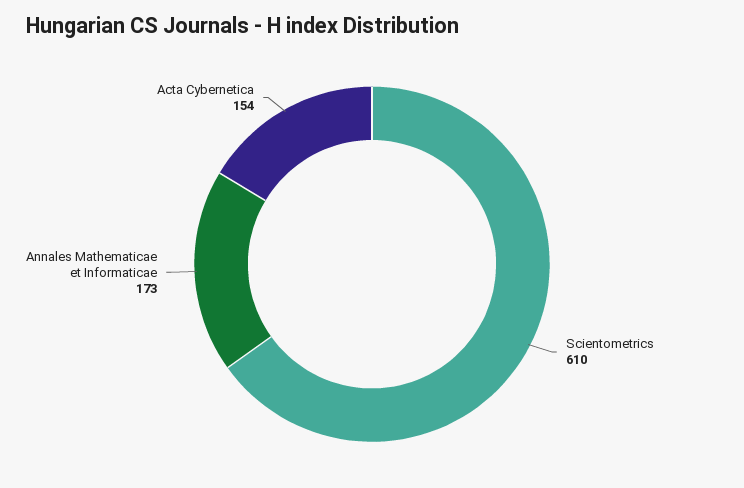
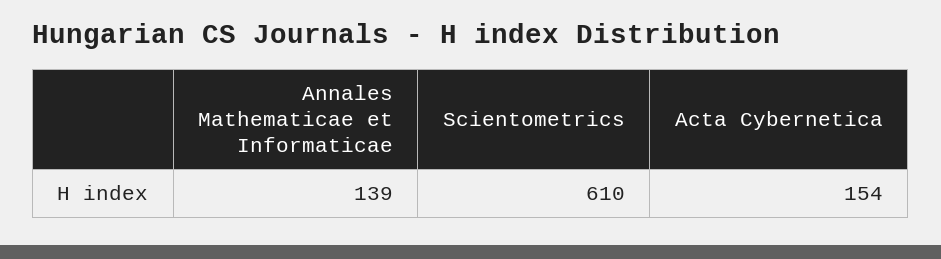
  {
    "Scientometrics": 610,
-   "Annales Mathematicae et Informaticae": 173,
+   "Annales Mathematicae et Informaticae": 139,
    "Acta Cybernetica": 154
  }

